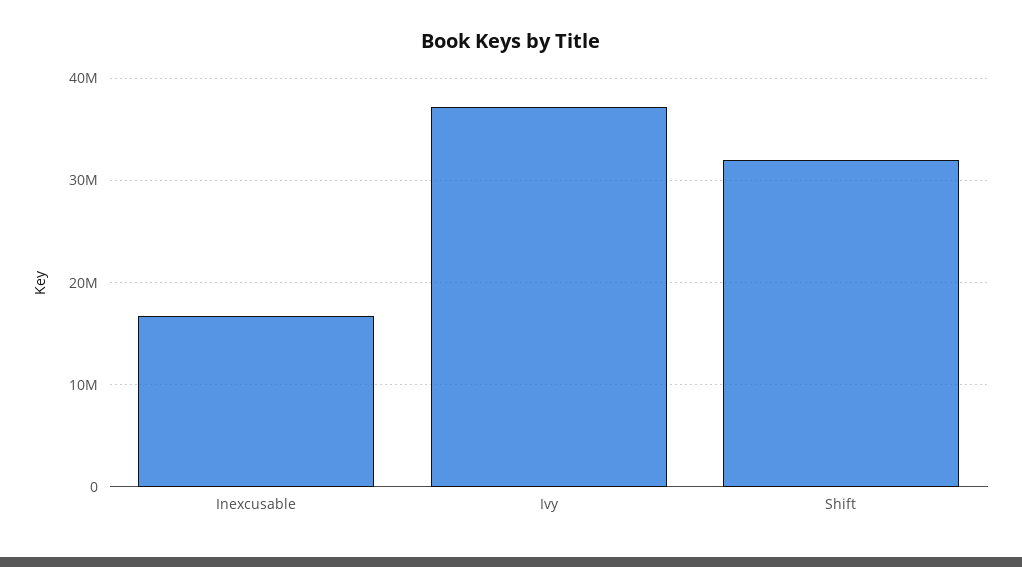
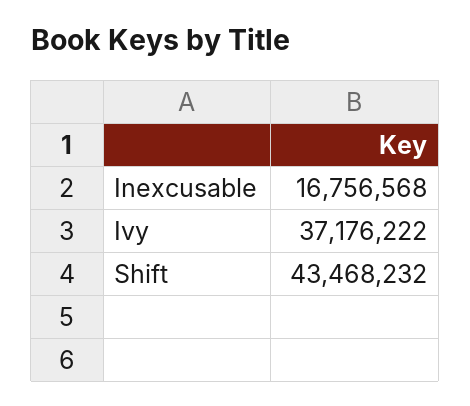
  {
    "Inexcusable": 16756568,
    "Ivy": 37176222,
-   "Shift": 32000000
+   "Shift": 43468232
  }

